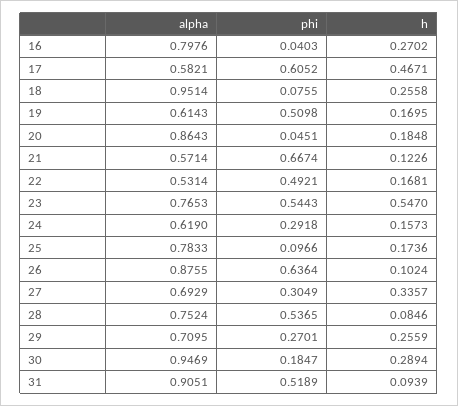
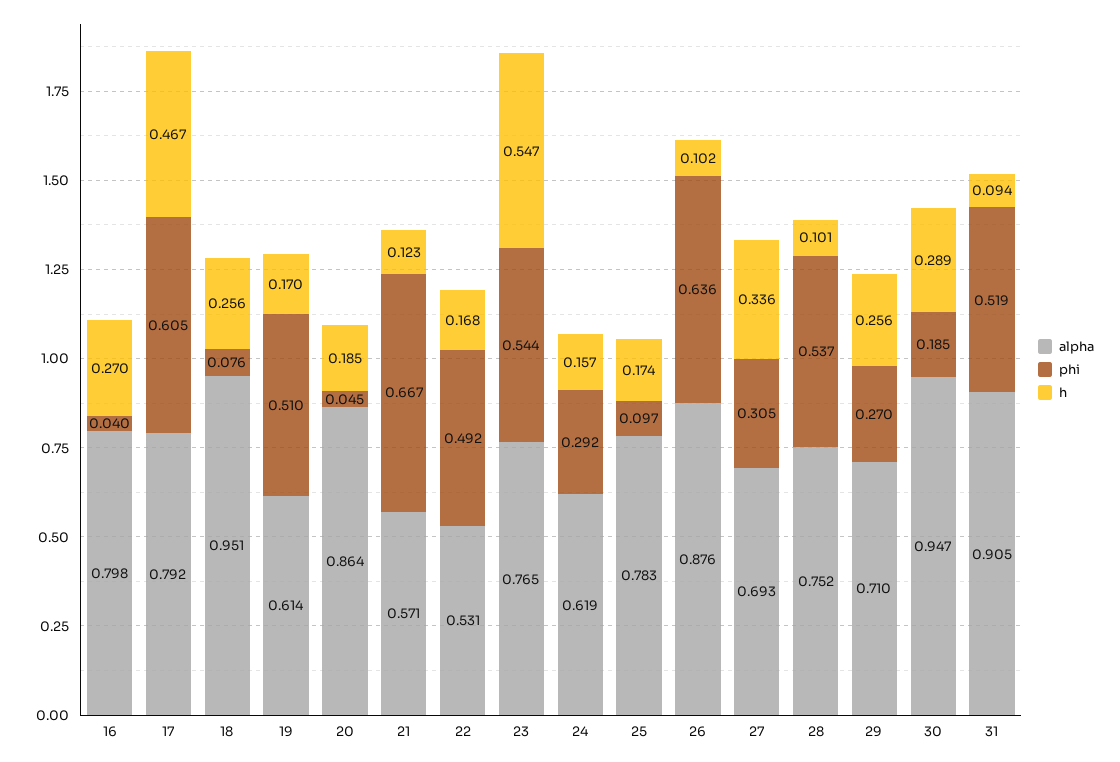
  {
    "alpha": {
      "16": 0.7976,
-     "17": 0.5821,
+     "17": 0.792,
      "18": 0.9514,
      "19": 0.6143,
      "20": 0.8643,
      "21": 0.5714,
      "22": 0.5314,
      "23": 0.7653,
      "24": 0.619,
      "25": 0.7833,
      "26": 0.8755,
      "27": 0.6929,
      "28": 0.7524,
      "29": 0.7095,
      "30": 0.9469,
      "31": 0.9051
    },
    "phi": {
      "16": 0.0403,
      "17": 0.6052,
      "18": 0.0755,
      "19": 0.5098,
      "20": 0.0451,
      "21": 0.6674,
      "22": 0.4921,
      "23": 0.5443,
      "24": 0.2918,
      "25": 0.0966,
      "26": 0.6364,
      "27": 0.3049,
      "28": 0.5365,
      "29": 0.2701,
      "30": 0.1847,
      "31": 0.5189
    },
    "h": {
      "16": 0.2702,
      "17": 0.4671,
      "18": 0.2558,
      "19": 0.1695,
      "20": 0.1848,
      "21": 0.1226,
      "22": 0.1681,
      "23": 0.547,
      "24": 0.1573,
      "25": 0.1736,
      "26": 0.1024,
      "27": 0.3357,
-     "28": 0.0846,
+     "28": 0.101,
      "29": 0.2559,
      "30": 0.2894,
      "31": 0.0939
    }
  }

